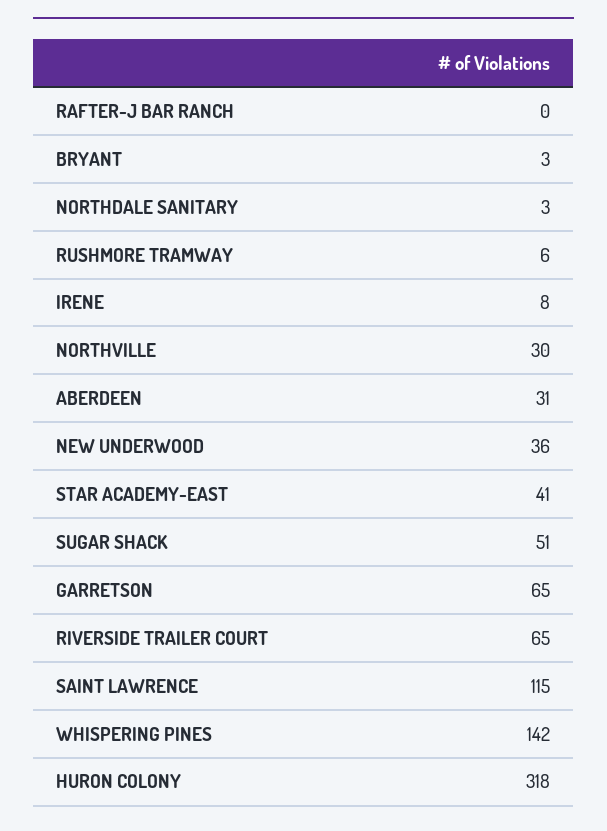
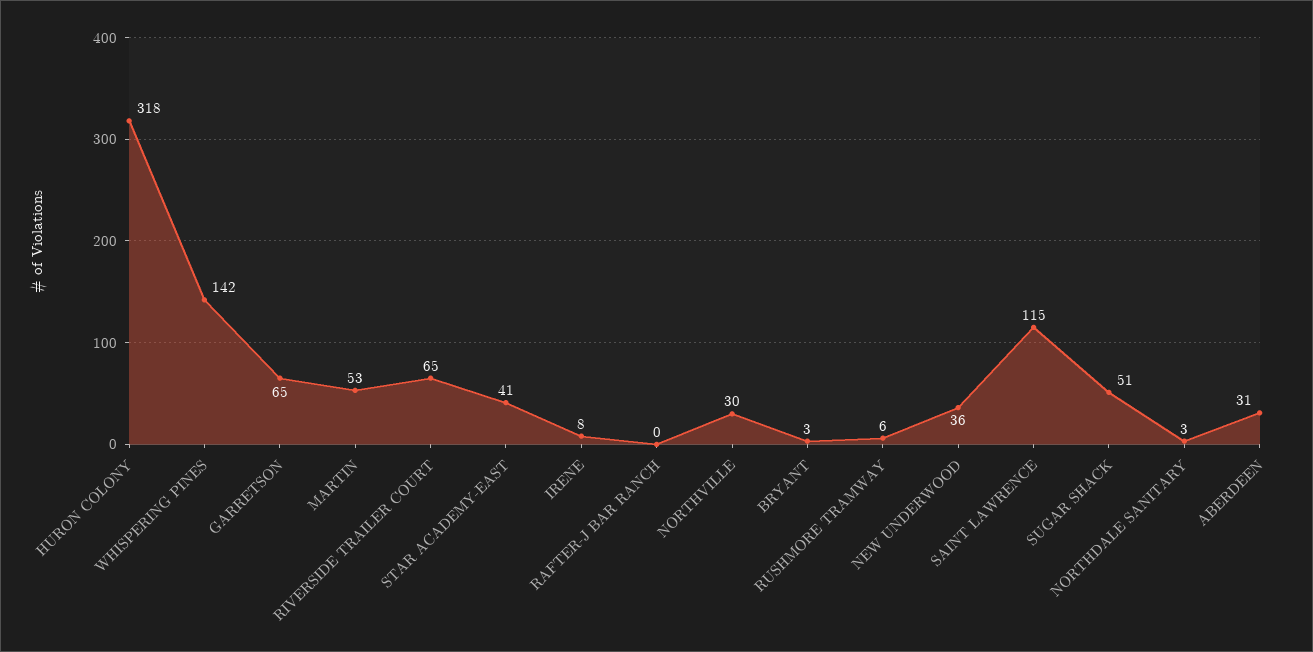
  {
    "RAFTER-J BAR RANCH": 0,
    "BRYANT": 3,
    "NORTHDALE SANITARY": 3,
    "RUSHMORE TRAMWAY": 6,
    "IRENE": 8,
    "NORTHVILLE": 30,
    "ABERDEEN": 31,
    "NEW UNDERWOOD": 36,
    "STAR ACADEMY-EAST": 41,
    "SUGAR SHACK": 51,
    "GARRETSON": 65,
    "RIVERSIDE TRAILER COURT": 65,
    "SAINT LAWRENCE": 115,
    "WHISPERING PINES": 142,
-   "HURON COLONY": 318
+   "HURON COLONY": 318,
+   "MARTIN": 53
  }

